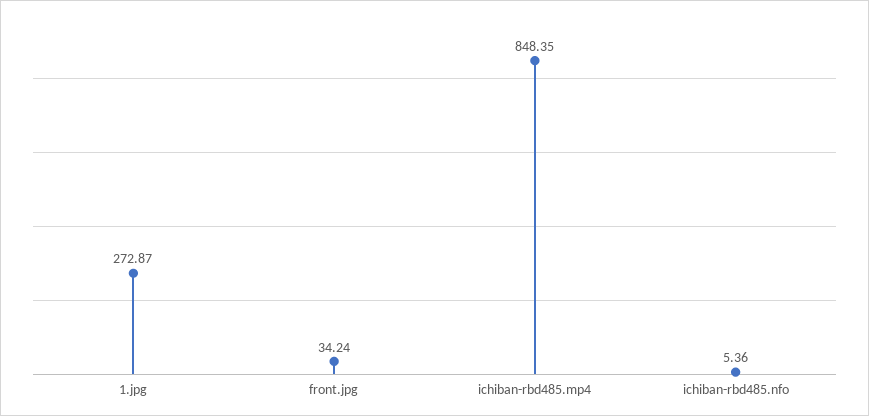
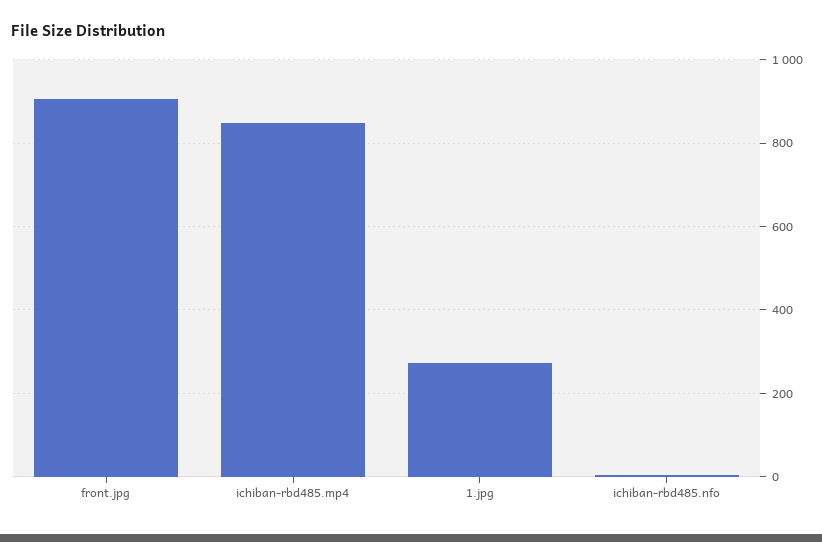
  {
    "1.jpg": 272.87,
-   "front.jpg": 34.24,
+   "front.jpg": 900,
    "ichiban-rbd485.mp4": 848.35,
    "ichiban-rbd485.nfo": 5.36
  }

